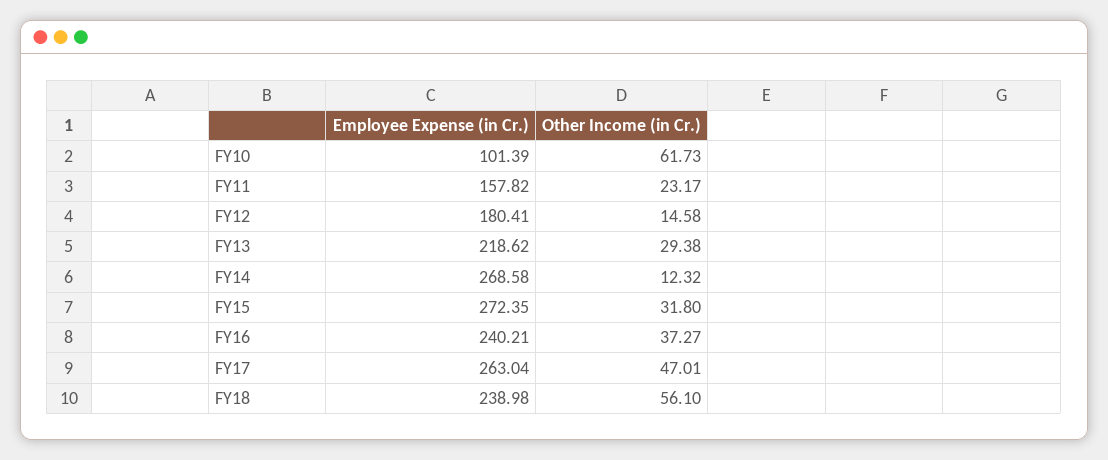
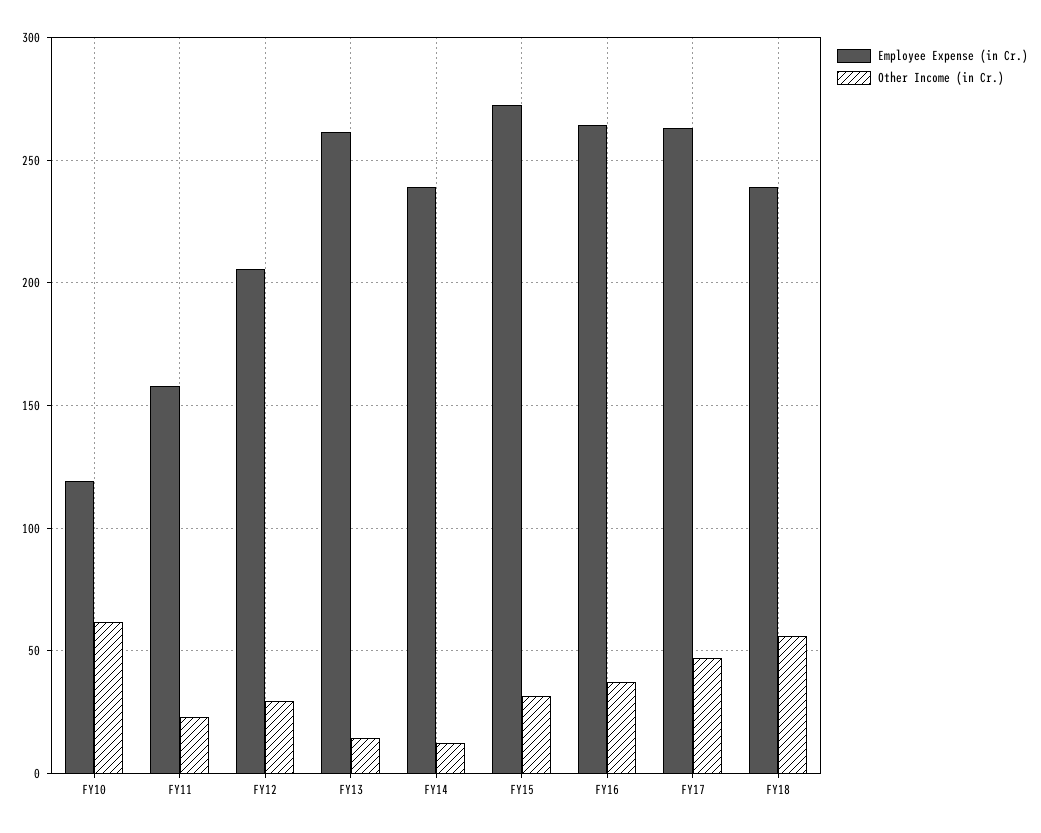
  {
    "Employee Expense (in Cr.)": {
-     "FY10": 101.39,
+     "FY10": 120,
      "FY11": 157.82,
-     "FY12": 180.41,
+     "FY12": 205,
-     "FY13": 218.62,
+     "FY13": 260,
-     "FY14": 268.58,
+     "FY14": 240,
      "FY15": 272.35,
-     "FY16": 240.21,
+     "FY16": 265,
      "FY17": 263.04,
      "FY18": 238.98
    },
    "Other Income (in Cr.)": {
      "FY10": 61.73,
      "FY11": 23.17,
-     "FY12": 14.58,
+     "FY12": 30,
-     "FY13": 29.38,
+     "FY13": 15,
      "FY14": 12.32,
      "FY15": 31.8,
      "FY16": 37.27,
      "FY17": 47.01,
      "FY18": 56.1
    }
  }

